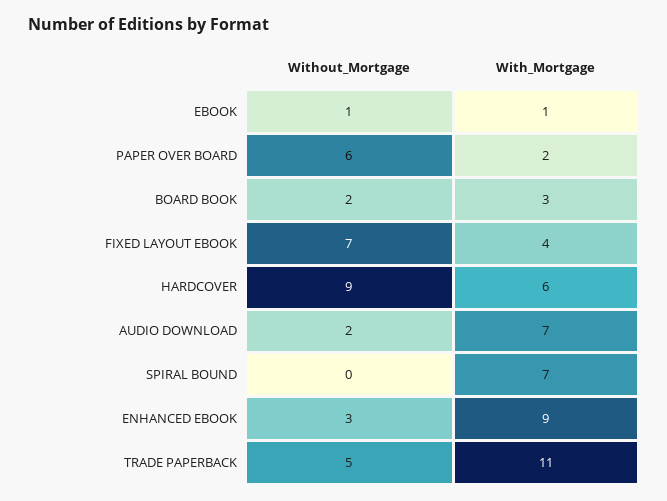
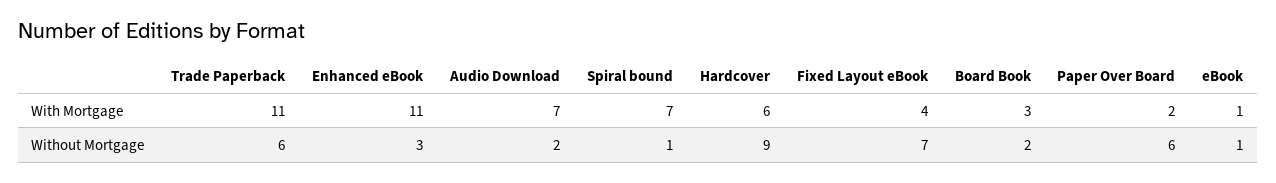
  {
    "Without_Mortgage": {
      "EBOOK": 1,
      "PAPER OVER BOARD": 6,
      "BOARD BOOK": 2,
      "FIXED LAYOUT EBOOK": 7,
      "HARDCOVER": 9,
      "AUDIO DOWNLOAD": 2,
-     "SPIRAL BOUND": 0,
+     "SPIRAL BOUND": 1,
      "ENHANCED EBOOK": 3,
-     "TRADE PAPERBACK": 5
+     "TRADE PAPERBACK": 6
    },
    "With_Mortgage": {
      "EBOOK": 1,
      "PAPER OVER BOARD": 2,
      "BOARD BOOK": 3,
      "FIXED LAYOUT EBOOK": 4,
      "HARDCOVER": 6,
      "AUDIO DOWNLOAD": 7,
      "SPIRAL BOUND": 7,
-     "ENHANCED EBOOK": 9,
+     "ENHANCED EBOOK": 11,
      "TRADE PAPERBACK": 11
    }
  }

